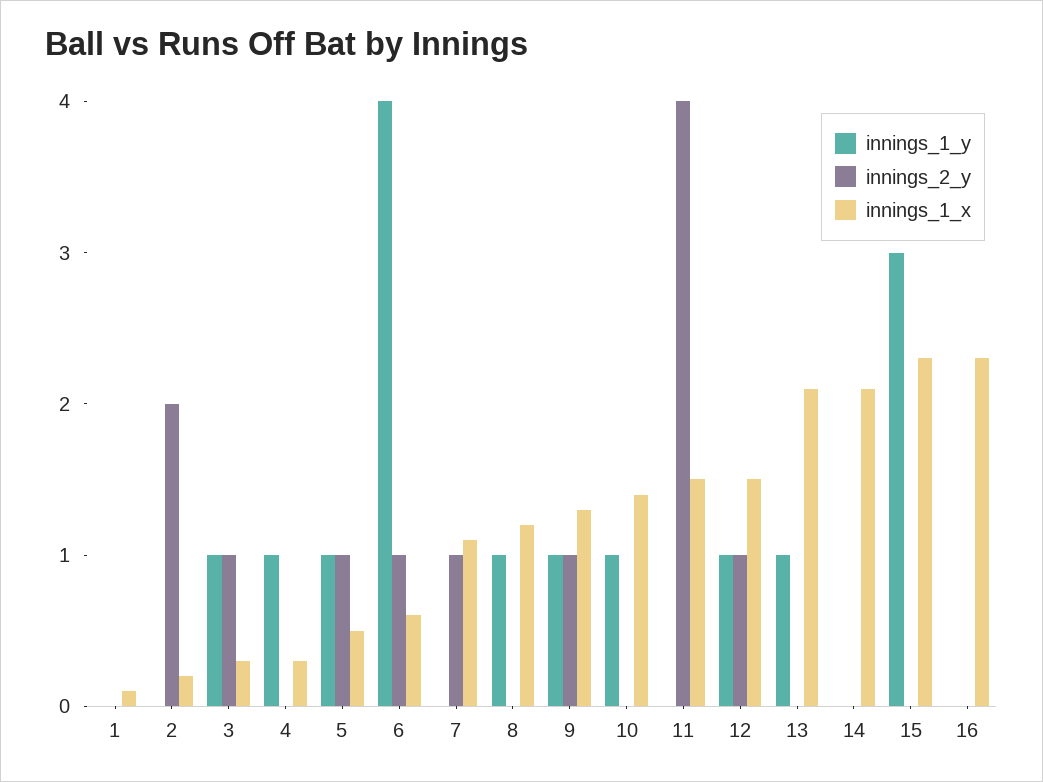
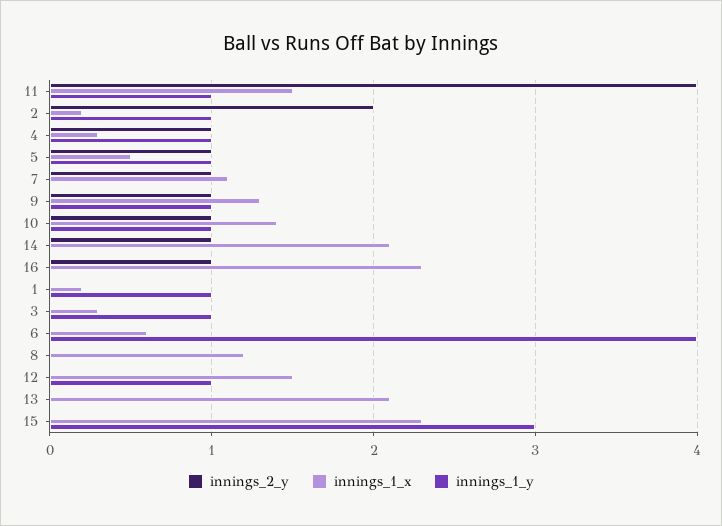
  {
    "innings_1_y": {
-     "1": 0,
+     "1": 1,
-     "2": 0,
+     "2": 1,
      "3": 1,
      "4": 1,
      "5": 1,
      "6": 4,
      "7": 0,
-     "8": 1,
+     "8": 0,
      "9": 1,
      "10": 1,
-     "11": 0,
+     "11": 1,
      "12": 1,
-     "13": 1,
+     "13": 0,
      "14": 0,
      "15": 3,
      "16": 0
    },
    "innings_2_y": {
      "1": 0,
      "2": 2,
-     "3": 1,
+     "3": 0,
-     "4": 0,
+     "4": 1,
      "5": 1,
-     "6": 1,
+     "6": 0,
      "7": 1,
      "8": 0,
      "9": 1,
-     "10": 0,
+     "10": 1,
      "11": 4,
-     "12": 1,
+     "12": 0,
      "13": 0,
-     "14": 0,
+     "14": 1,
      "15": 0,
-     "16": 0
+     "16": 1
    },
    "innings_1_x": {
-     "1": 0.1,
+     "1": 0.2,
      "2": 0.2,
      "3": 0.3,
      "4": 0.3,
      "5": 0.5,
      "6": 0.6,
      "7": 1.1,
      "8": 1.2,
      "9": 1.3,
      "10": 1.4,
      "11": 1.5,
      "12": 1.5,
      "13": 2.1,
      "14": 2.1,
      "15": 2.3,
      "16": 2.3
    }
  }

